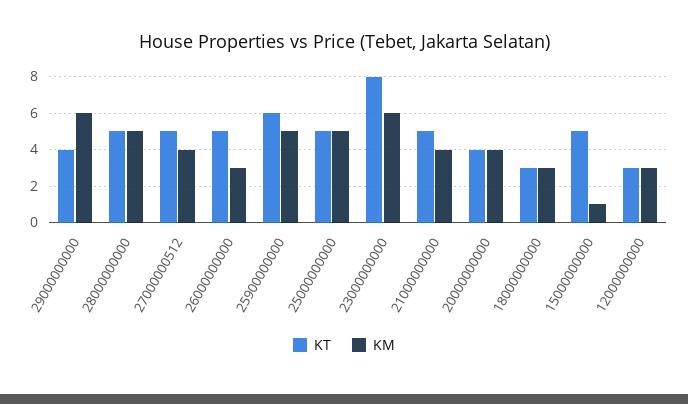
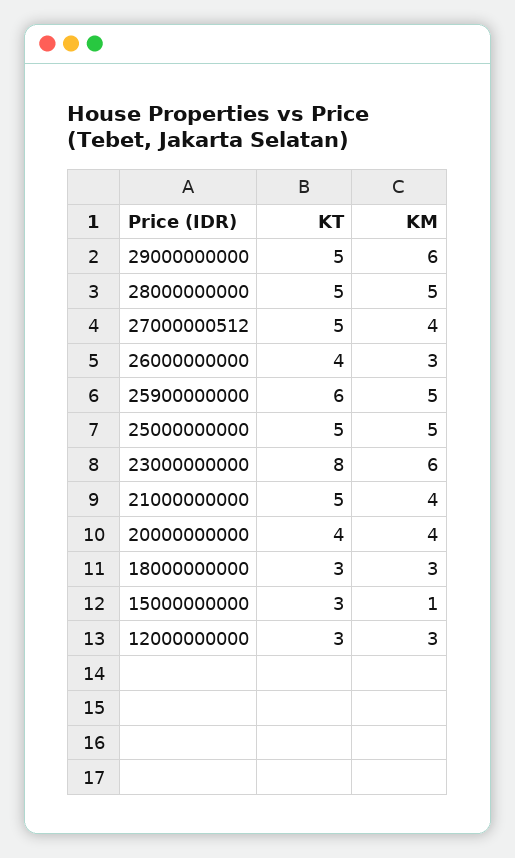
  {
    "KT": {
-     "29000000000": 4,
+     "29000000000": 5,
      "28000000000": 5,
      "27000000512": 5,
-     "26000000000": 5,
+     "26000000000": 4,
      "25900000000": 6,
      "25000000000": 5,
      "23000000000": 8,
      "21000000000": 5,
      "20000000000": 4,
      "18000000000": 3,
-     "15000000000": 5,
+     "15000000000": 3,
      "12000000000": 3
    },
    "KM": {
      "29000000000": 6,
      "28000000000": 5,
      "27000000512": 4,
      "26000000000": 3,
      "25900000000": 5,
      "25000000000": 5,
      "23000000000": 6,
      "21000000000": 4,
      "20000000000": 4,
      "18000000000": 3,
      "15000000000": 1,
      "12000000000": 3
    }
  }

